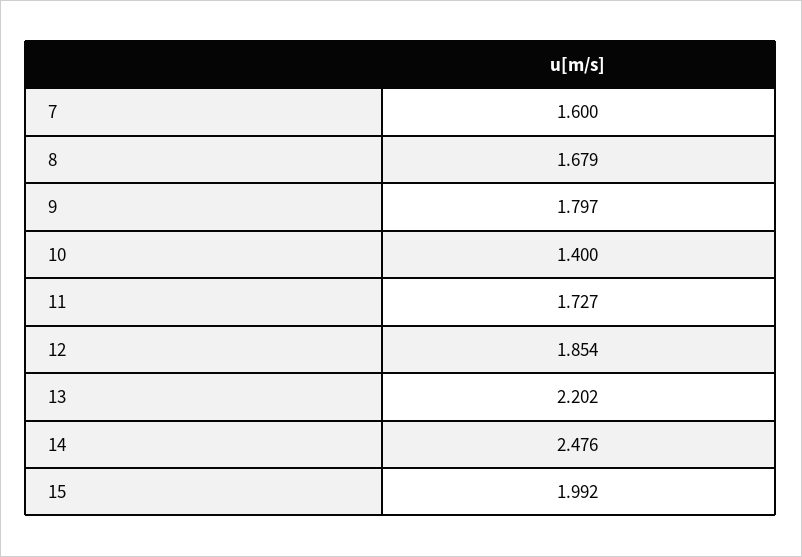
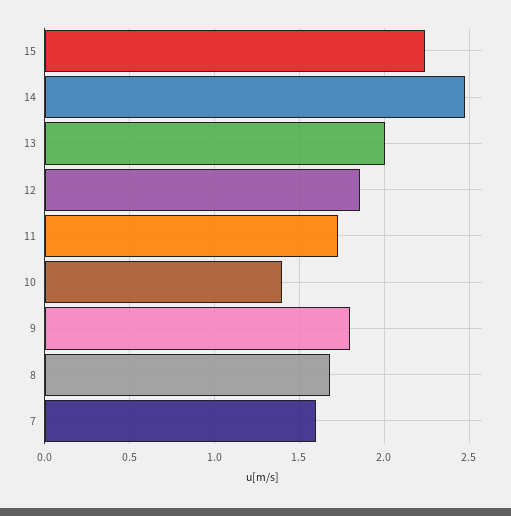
  {
    "7": 1.6,
    "8": 1.679,
    "9": 1.797,
    "10": 1.4,
    "11": 1.727,
    "12": 1.854,
-   "13": 2.202,
+   "13": 2,
    "14": 2.476,
-   "15": 1.992
+   "15": 2.25
  }

